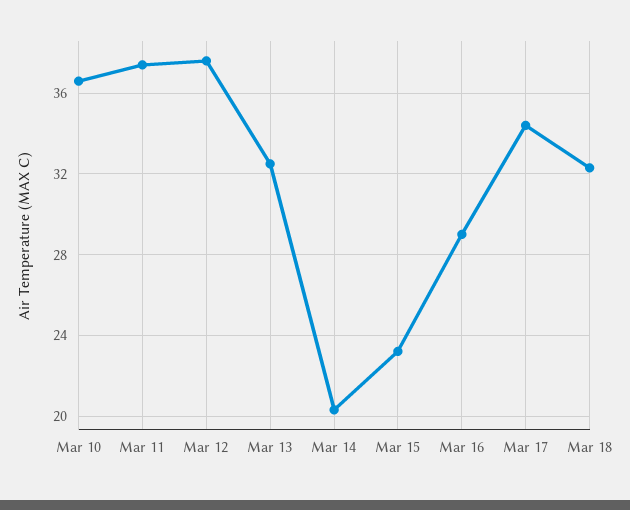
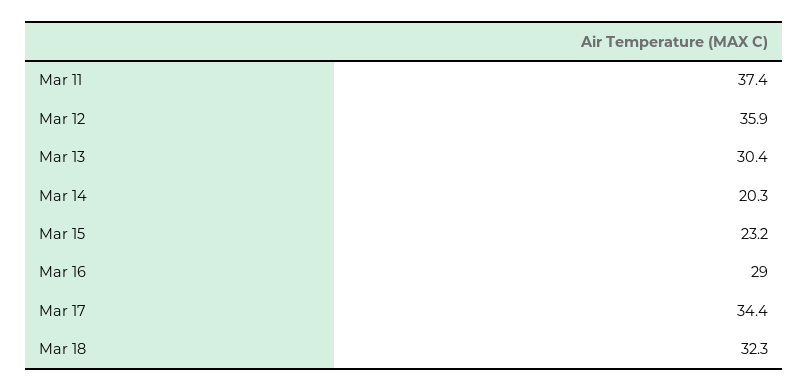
  {
-   "Mar 10": 36.5,
    "Mar 11": 37.4,
-   "Mar 12": 37.5,
+   "Mar 12": 35.9,
-   "Mar 13": 32.5,
+   "Mar 13": 30.4,
    "Mar 14": 20.3,
    "Mar 15": 23.2,
    "Mar 16": 29,
    "Mar 17": 34.4,
    "Mar 18": 32.3
  }

